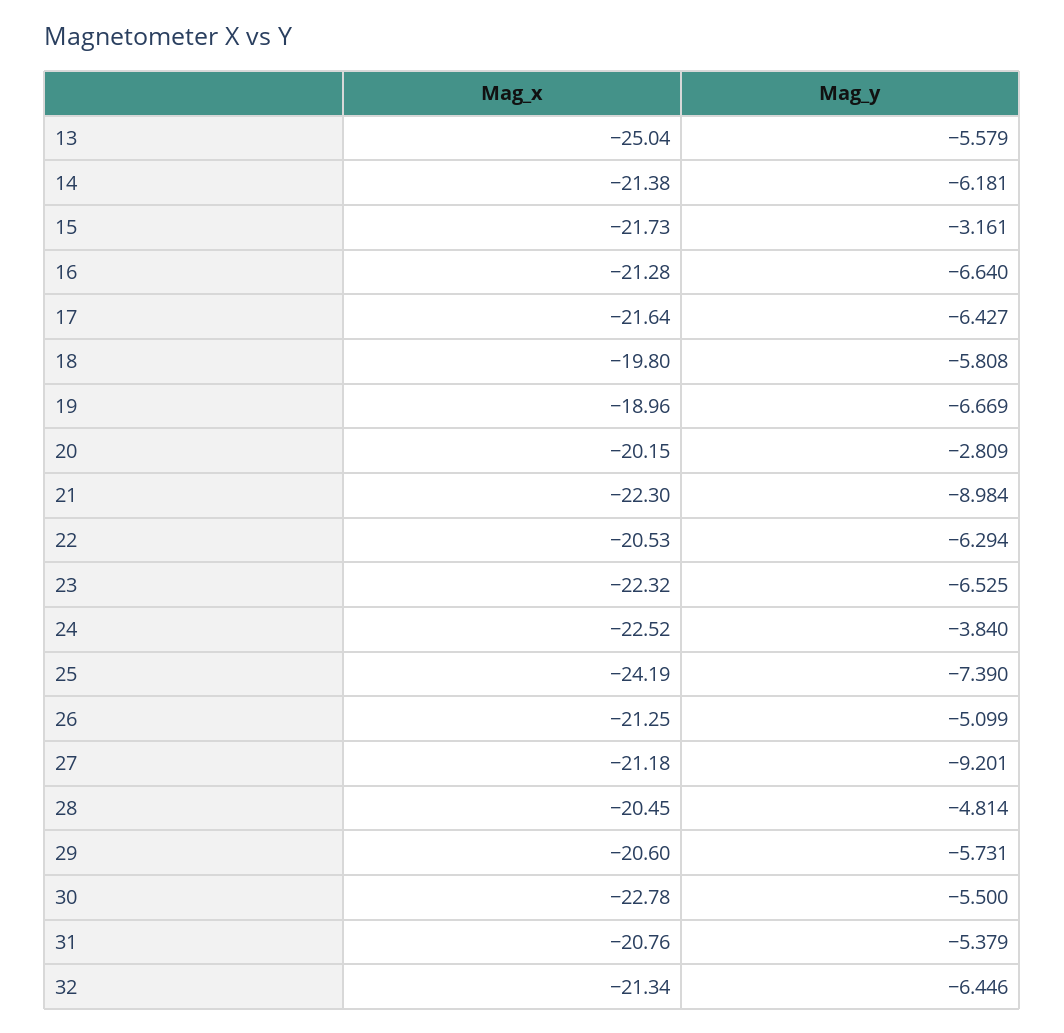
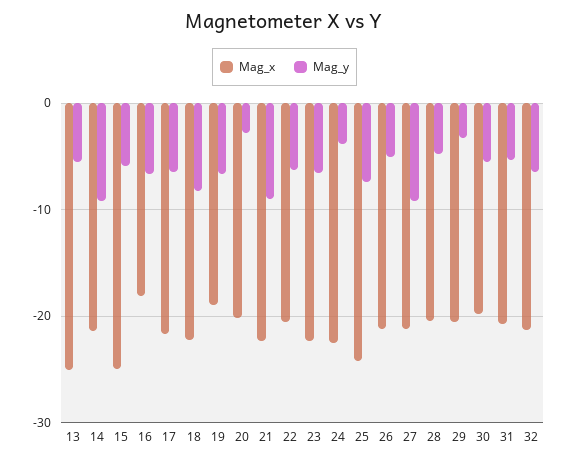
  {
    "Mag_x": {
      "13": -25.04,
      "14": -21.38,
-     "15": -21.73,
+     "15": -25,
-     "16": -21.28,
+     "16": -18,
      "17": -21.64,
-     "18": -19.8,
+     "18": -22,
      "19": -18.96,
      "20": -20.15,
      "21": -22.3,
      "22": -20.53,
      "23": -22.32,
      "24": -22.52,
      "25": -24.19,
      "26": -21.25,
      "27": -21.18,
      "28": -20.45,
      "29": -20.6,
-     "30": -22.78,
+     "30": -20,
      "31": -20.76,
      "32": -21.34
    },
    "Mag_y": {
      "13": -5.579,
-     "14": -6.181,
+     "14": -9,
-     "15": -3.161,
+     "15": -6,
      "16": -6.64,
      "17": -6.427,
-     "18": -5.808,
+     "18": -8,
      "19": -6.669,
      "20": -2.809,
      "21": -8.984,
      "22": -6.294,
      "23": -6.525,
      "24": -3.84,
      "25": -7.39,
      "26": -5.099,
      "27": -9.201,
      "28": -4.814,
-     "29": -5.731,
+     "29": -3,
      "30": -5.5,
      "31": -5.379,
      "32": -6.446
    }
  }

